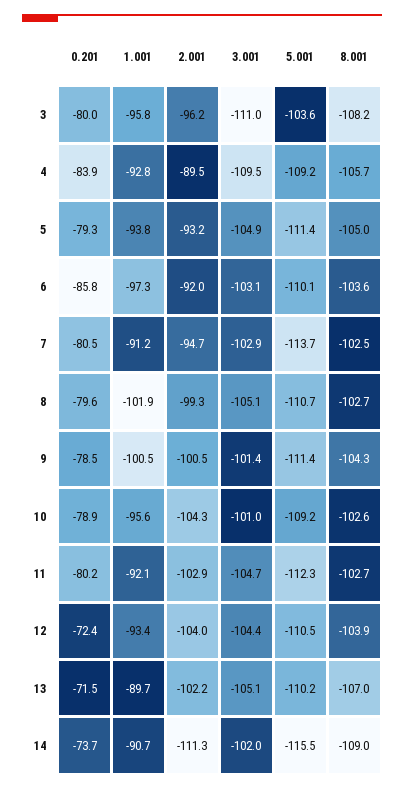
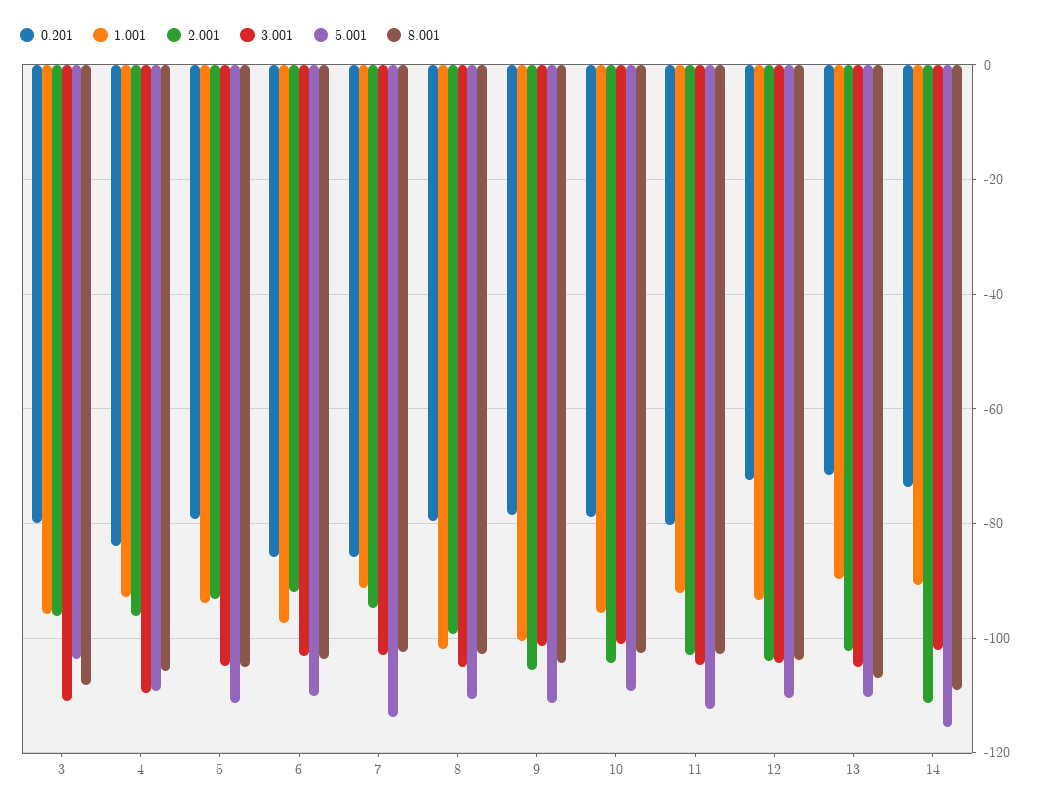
  {
    "0.201": {
      "3": -80,
      "4": -83.9,
      "5": -79.3,
      "6": -85.8,
-     "7": -80.5,
+     "7": -86,
      "8": -79.6,
      "9": -78.5,
      "10": -78.9,
      "11": -80.2,
      "12": -72.4,
      "13": -71.5,
      "14": -73.7
    },
    "1.001": {
      "3": -95.8,
      "4": -92.8,
      "5": -93.8,
      "6": -97.3,
      "7": -91.2,
      "8": -101.9,
      "9": -100.5,
      "10": -95.6,
      "11": -92.1,
      "12": -93.4,
      "13": -89.7,
      "14": -90.7
    },
    "2.001": {
      "3": -96.2,
-     "4": -89.5,
+     "4": -96,
      "5": -93.2,
      "6": -92,
      "7": -94.7,
      "8": -99.3,
-     "9": -100.5,
+     "9": -106,
      "10": -104.3,
      "11": -102.9,
      "12": -104,
      "13": -102.2,
      "14": -111.3
    },
    "3.001": {
      "3": -111,
      "4": -109.5,
      "5": -104.9,
      "6": -103.1,
      "7": -102.9,
      "8": -105.1,
      "9": -101.4,
      "10": -101,
      "11": -104.7,
      "12": -104.4,
      "13": -105.1,
      "14": -102
    },
    "5.001": {
      "3": -103.6,
      "4": -109.2,
      "5": -111.4,
      "6": -110.1,
      "7": -113.7,
      "8": -110.7,
      "9": -111.4,
      "10": -109.2,
      "11": -112.3,
      "12": -110.5,
      "13": -110.2,
      "14": -115.5
    },
    "8.001": {
      "3": -108.2,
      "4": -105.7,
      "5": -105,
      "6": -103.6,
      "7": -102.5,
      "8": -102.7,
      "9": -104.3,
      "10": -102.6,
      "11": -102.7,
      "12": -103.9,
      "13": -107,
      "14": -109
    }
  }

